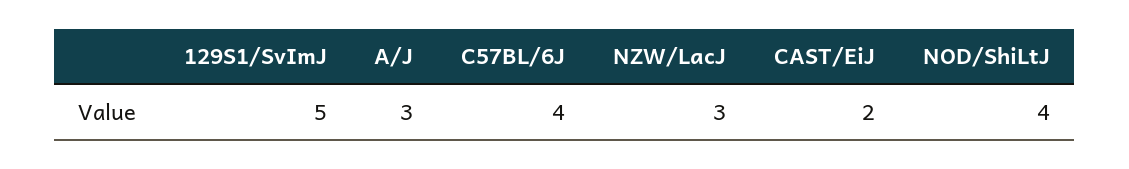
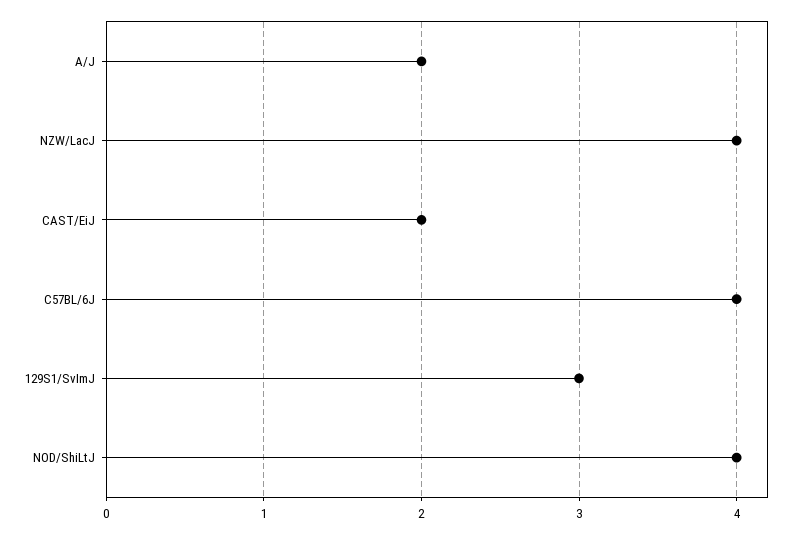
  {
-   "129S1/SvImJ": 5,
+   "129S1/SvImJ": 3,
-   "A/J": 3,
+   "A/J": 2,
    "C57BL/6J": 4,
-   "NZW/LacJ": 3,
+   "NZW/LacJ": 4,
    "CAST/EiJ": 2,
    "NOD/ShiLtJ": 4
  }

